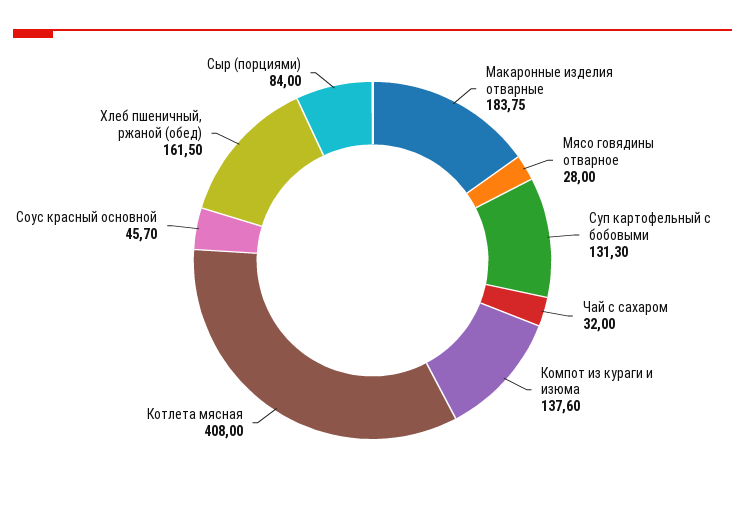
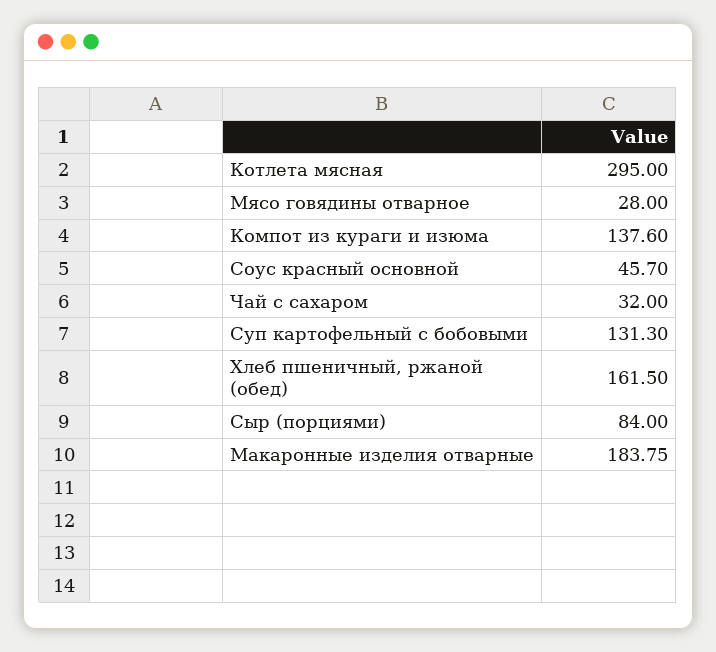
  {
    "Макаронные изделия отварные": 183.75,
    "Мясо говядины отварное": 28,
    "Суп картофельный с бобовыми": 131.3,
    "Чай с сахаром": 32,
    "Компот из кураги и изюма": 137.6,
-   "Котлета мясная": 408,
+   "Котлета мясная": 295,
    "Соус красный основной": 45.7,
    "Хлеб пшеничный, ржаной (обед)": 161.5,
    "Сыр (порциями)": 84
  }

